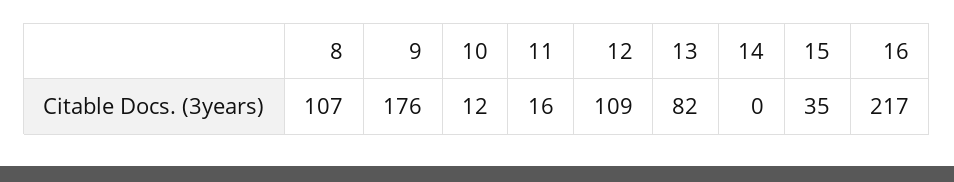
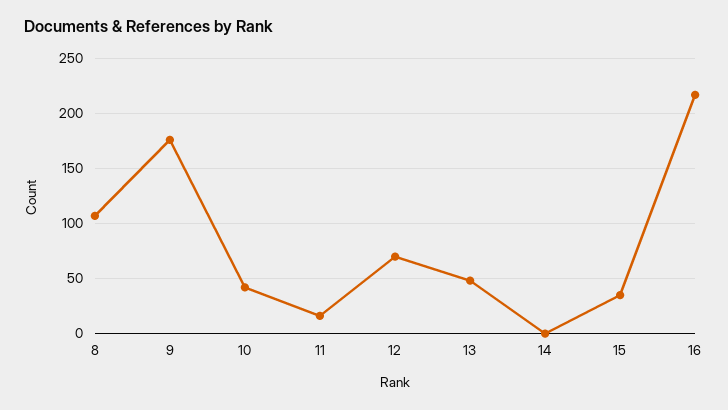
  {
    "8": 107,
    "9": 176,
-   "10": 12,
+   "10": 40,
    "11": 16,
-   "12": 109,
+   "12": 70,
-   "13": 82,
+   "13": 50,
    "14": 0,
    "15": 35,
    "16": 217
  }

